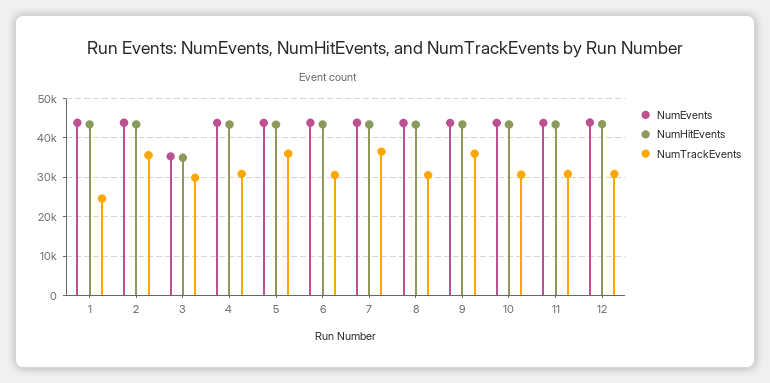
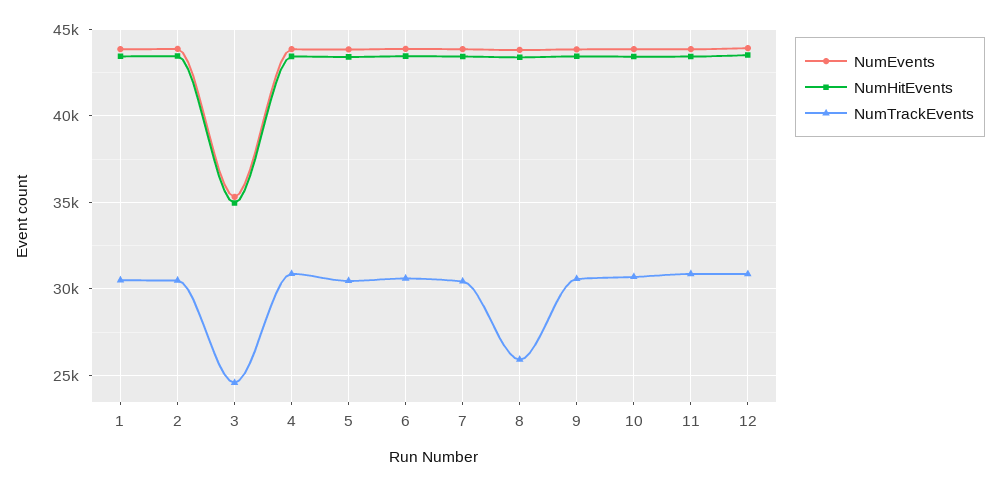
  {
    "NumEvents": {
      "1": 44000,
      "2": 44000,
      "3": 35500,
      "4": 44000,
      "5": 44000,
      "6": 44000,
      "7": 44000,
      "8": 44000,
      "9": 44000,
      "10": 44000,
      "11": 44000,
      "12": 44000
    },
    "NumHitEvents": {
      "1": 43500,
      "2": 43500,
      "3": 35000,
      "4": 43500,
      "5": 43500,
      "6": 43500,
      "7": 43500,
      "8": 43500,
      "9": 43500,
      "10": 43500,
      "11": 43500,
      "12": 43500
    },
    "NumTrackEvents": {
-     "1": 24000,
+     "1": 30500,
-     "2": 36000,
+     "2": 30500,
-     "3": 30000,
+     "3": 24500,
      "4": 31000,
-     "5": 36000,
+     "5": 30500,
      "6": 30500,
-     "7": 36000,
+     "7": 30500,
-     "8": 30000,
+     "8": 26000,
-     "9": 36000,
+     "9": 30500,
      "10": 30500,
      "11": 31000,
      "12": 31000
    }
  }

